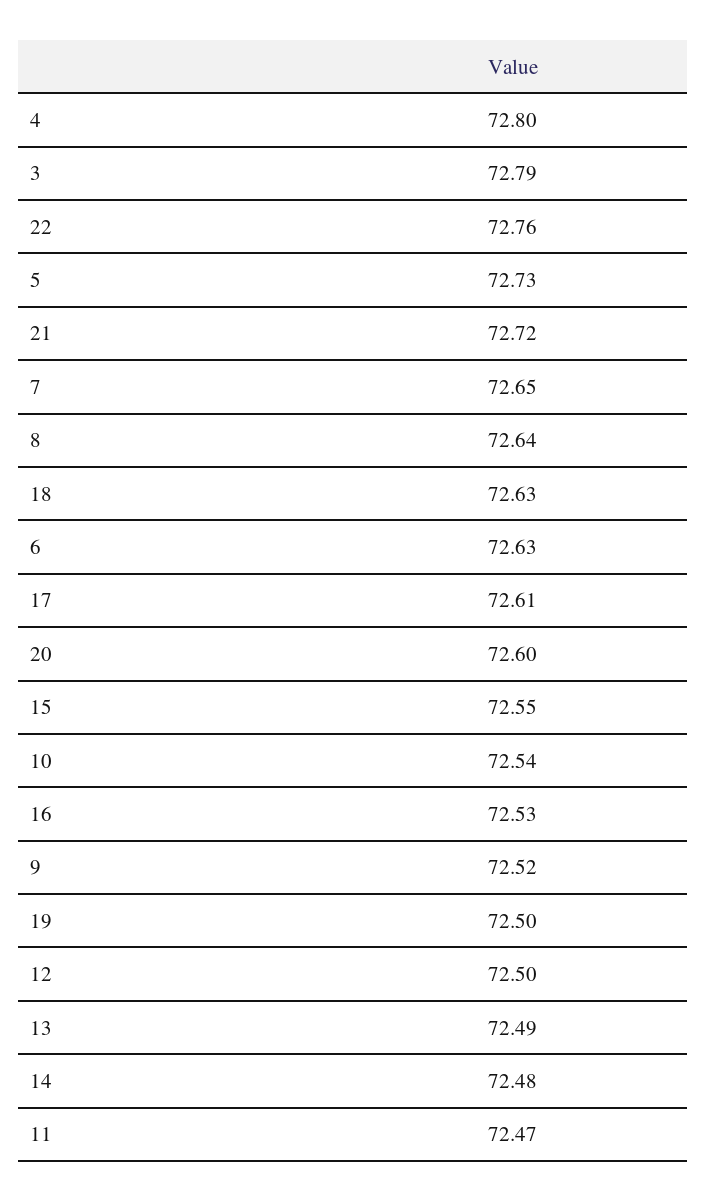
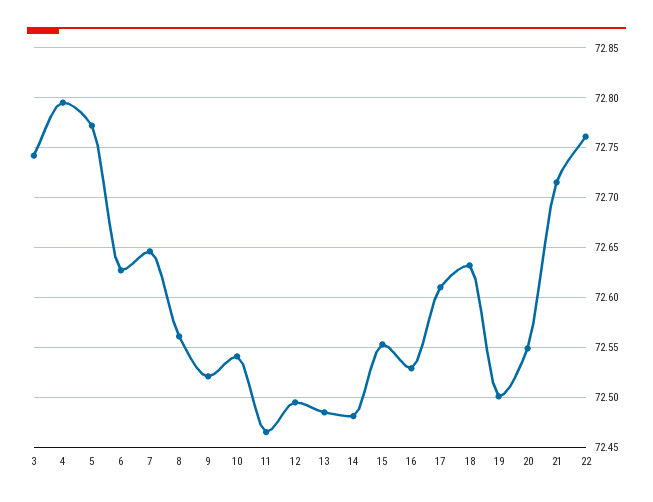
  {
    "4": 72.8,
-   "3": 72.79,
+   "3": 72.74,
    "22": 72.76,
-   "5": 72.73,
+   "5": 72.77,
    "21": 72.72,
    "7": 72.65,
-   "8": 72.64,
+   "8": 72.56,
    "18": 72.63,
    "6": 72.63,
    "17": 72.61,
-   "20": 72.6,
+   "20": 72.55,
    "15": 72.55,
    "10": 72.54,
    "16": 72.53,
    "9": 72.52,
    "19": 72.5,
    "12": 72.5,
    "13": 72.49,
    "14": 72.48,
    "11": 72.47
  }

